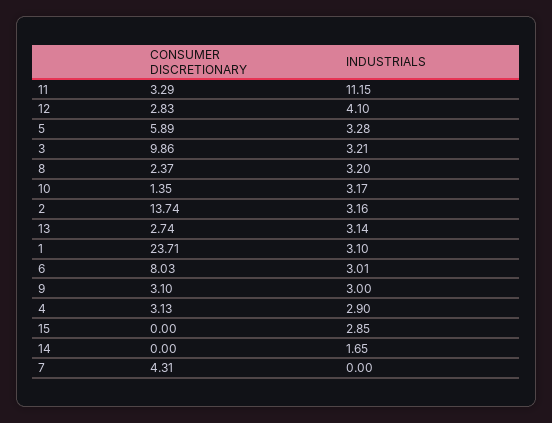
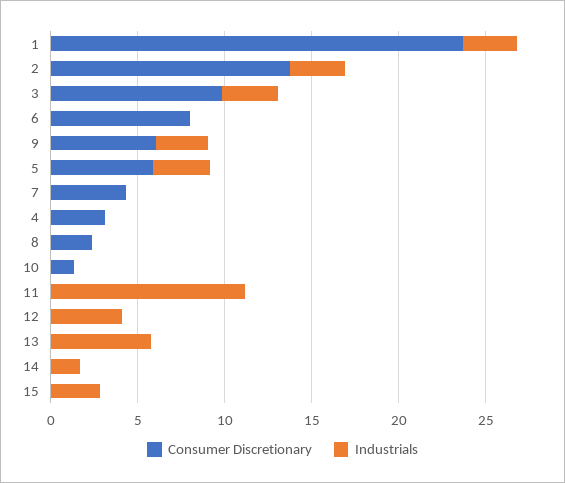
  {
    "CONSUMER DISCRETIONARY": {
-     "11": 3.29,
+     "11": 0,
-     "12": 2.83,
+     "12": 0,
      "5": 5.89,
      "3": 9.86,
      "8": 2.37,
      "10": 1.35,
      "2": 13.74,
-     "13": 2.74,
+     "13": 0,
      "1": 23.71,
      "6": 8.03,
-     "9": 3.1,
+     "9": 6,
      "4": 3.13,
      "15": 0,
      "14": 0,
      "7": 4.31
    },
    "INDUSTRIALS": {
      "11": 11.15,
      "12": 4.1,
      "5": 3.28,
      "3": 3.21,
-     "8": 3.2,
+     "8": 0,
-     "10": 3.17,
+     "10": 0,
      "2": 3.16,
-     "13": 3.14,
+     "13": 6,
      "1": 3.1,
-     "6": 3.01,
+     "6": 0,
      "9": 3,
-     "4": 2.9,
+     "4": 0,
      "15": 2.85,
      "14": 1.65,
      "7": 0
    }
  }

